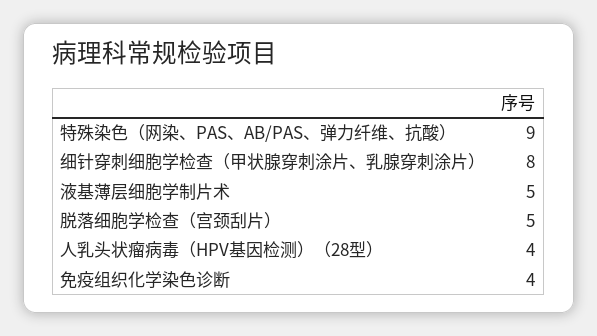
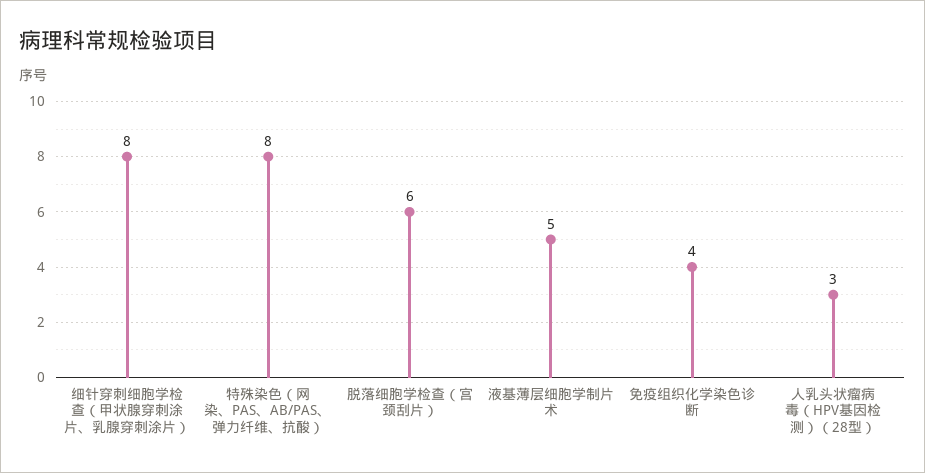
  {
-   "特殊染色（网染、PAS、AB/PAS、弹力纤维、抗酸）": 9,
+   "特殊染色（网染、PAS、AB/PAS、弹力纤维、抗酸）": 8,
    "细针穿刺细胞学检查（甲状腺穿刺涂片、乳腺穿刺涂片）": 8,
    "液基薄层细胞学制片术": 5,
-   "脱落细胞学检查（宫颈刮片）": 5,
+   "脱落细胞学检查（宫颈刮片）": 6,
-   "人乳头状瘤病毒（HPV基因检测）（28型）": 4,
+   "人乳头状瘤病毒（HPV基因检测）（28型）": 3,
    "免疫组织化学染色诊断": 4
  }

